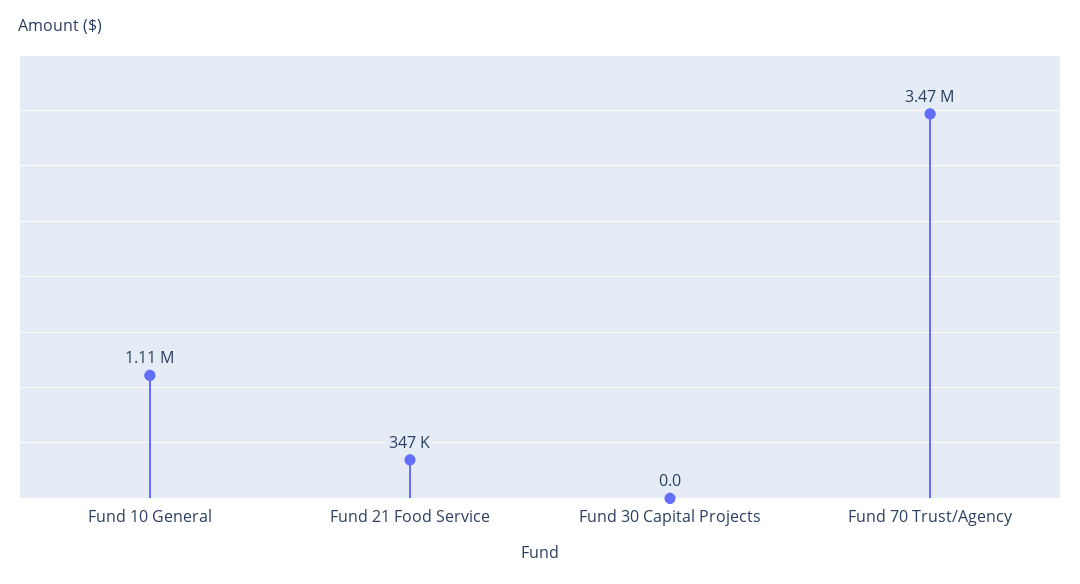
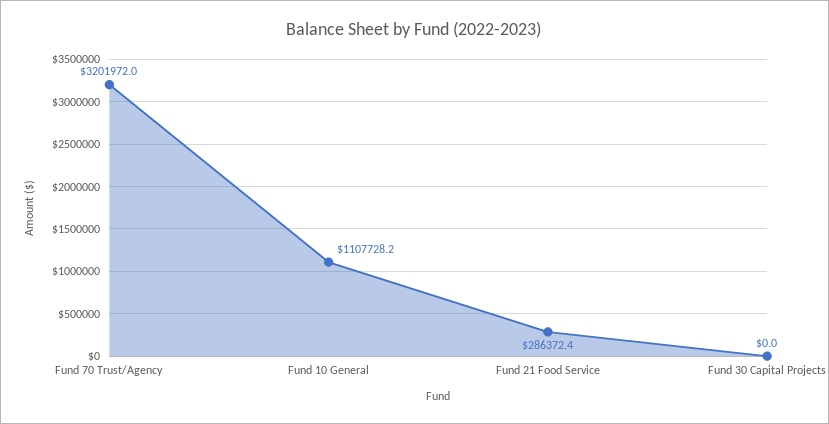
  {
    "Fund 10 General": 1107728.2,
-   "Fund 21 Food Service": 347000,
+   "Fund 21 Food Service": 286372.4,
    "Fund 30 Capital Projects": 0,
-   "Fund 70 Trust/Agency": 3470000
+   "Fund 70 Trust/Agency": 3201972
  }

